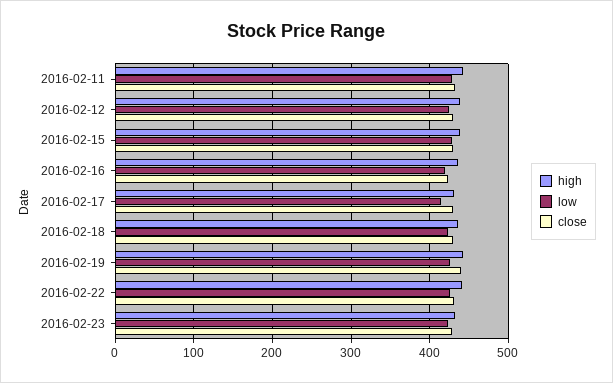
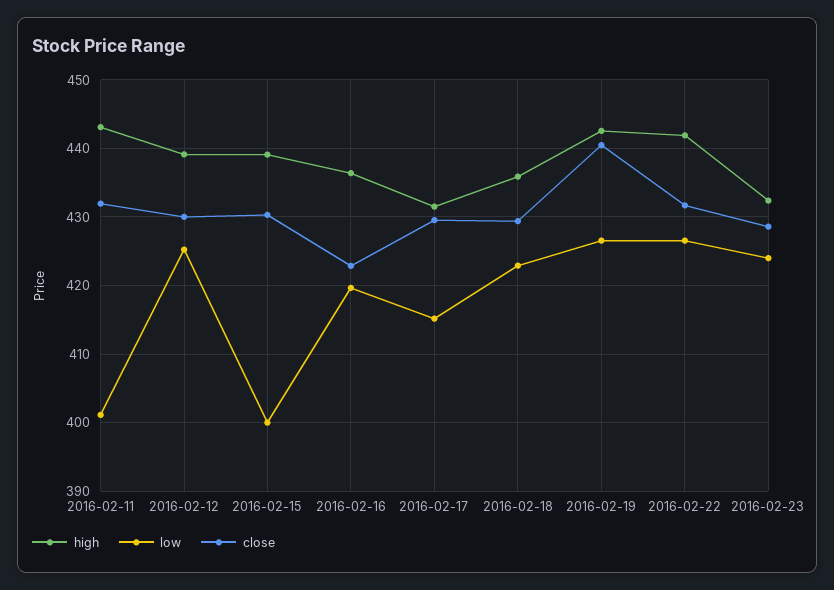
  {
    "high": {
      "2016-02-11": 443,
      "2016-02-12": 439,
      "2016-02-15": 439,
      "2016-02-16": 436,
      "2016-02-17": 432,
      "2016-02-18": 436,
      "2016-02-19": 443,
      "2016-02-22": 442,
      "2016-02-23": 432
    },
    "low": {
-     "2016-02-11": 430,
+     "2016-02-11": 401,
      "2016-02-12": 425,
-     "2016-02-15": 430,
+     "2016-02-15": 400,
      "2016-02-16": 420,
      "2016-02-17": 415,
      "2016-02-18": 423,
      "2016-02-19": 427,
      "2016-02-22": 427,
      "2016-02-23": 424
    },
    "close": {
      "2016-02-11": 432,
      "2016-02-12": 430,
      "2016-02-15": 430,
      "2016-02-16": 423,
      "2016-02-17": 430,
      "2016-02-18": 429,
      "2016-02-19": 441,
      "2016-02-22": 432,
      "2016-02-23": 429
    }
  }

